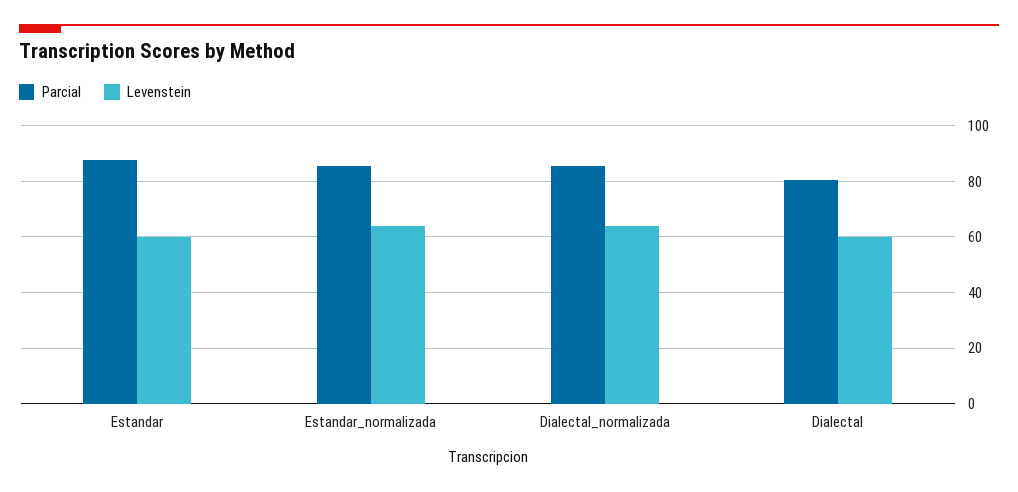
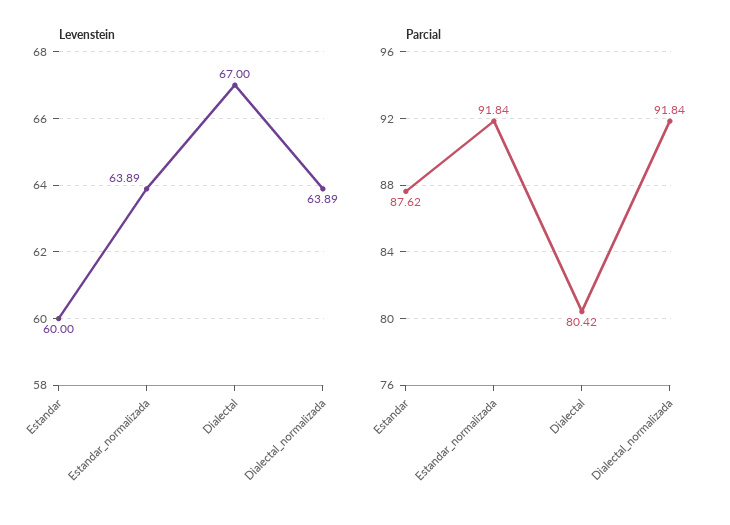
  {
    "Parcial": {
      "Estandar": 87.62,
-     "Estandar_normalizada": 85,
+     "Estandar_normalizada": 91.84,
-     "Dialectal_normalizada": 85,
+     "Dialectal_normalizada": 91.84,
      "Dialectal": 80.42
    },
    "Levenstein": {
      "Estandar": 60,
      "Estandar_normalizada": 63.89,
      "Dialectal_normalizada": 63.89,
-     "Dialectal": 60
+     "Dialectal": 67
    }
  }

